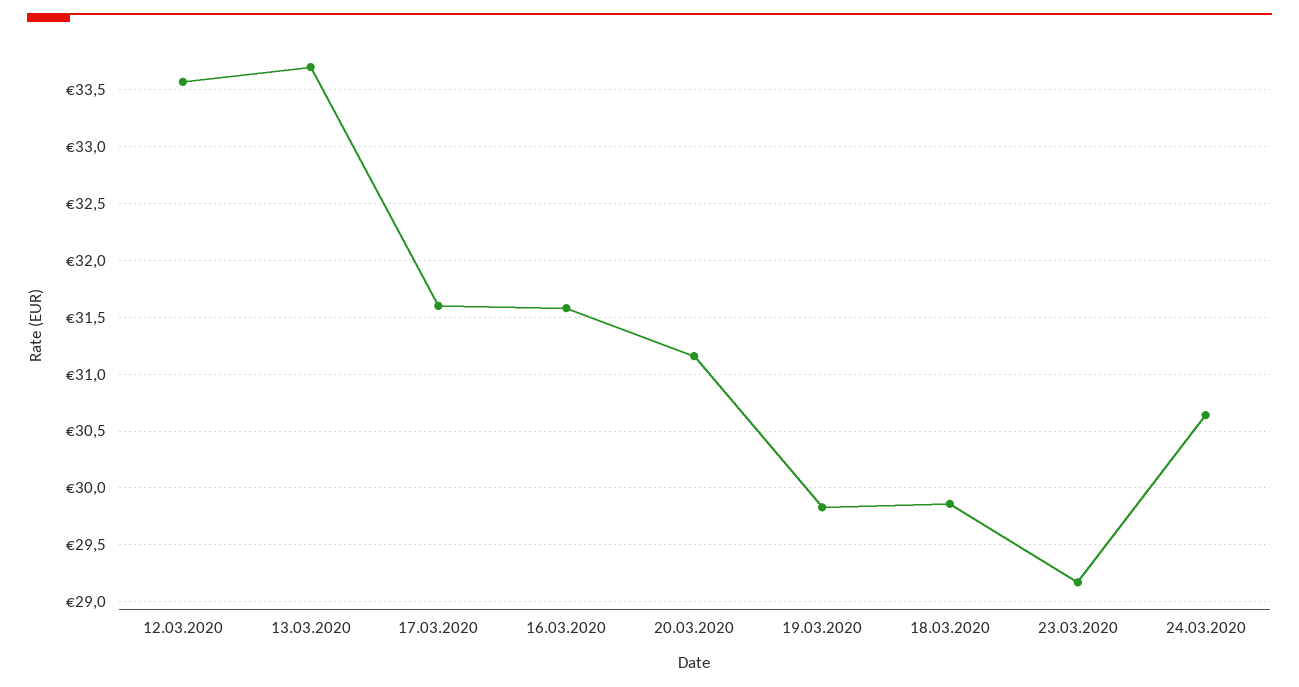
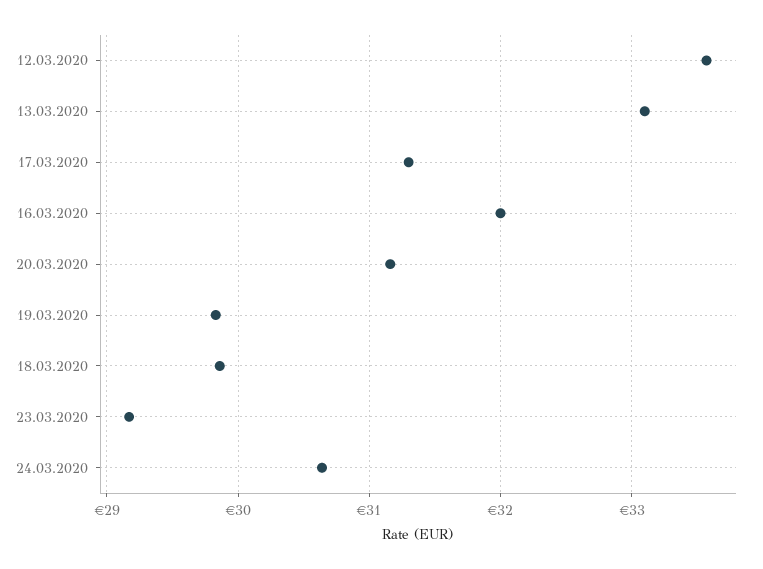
  {
    "12.03.2020": 33.6,
-   "13.03.2020": 33.7,
+   "13.03.2020": 33.1,
-   "17.03.2020": 31.6,
+   "17.03.2020": 31.3,
-   "16.03.2020": 31.6,
+   "16.03.2020": 32,
    "20.03.2020": 31.2,
    "19.03.2020": 29.8,
    "18.03.2020": 29.9,
    "23.03.2020": 29.2,
    "24.03.2020": 30.6
  }

